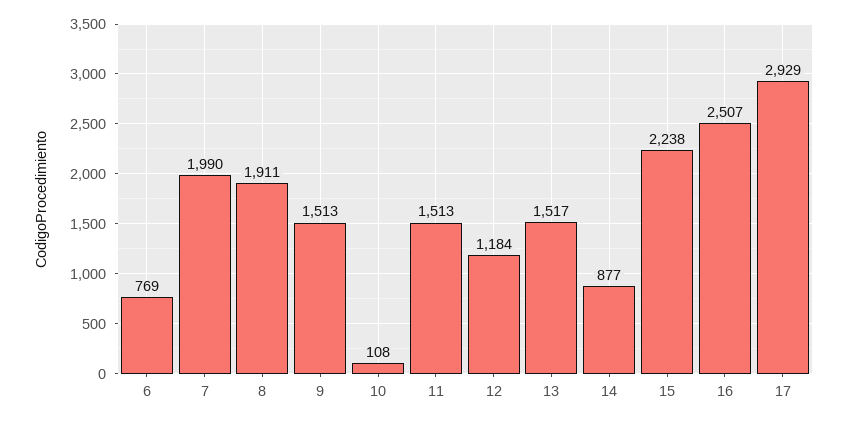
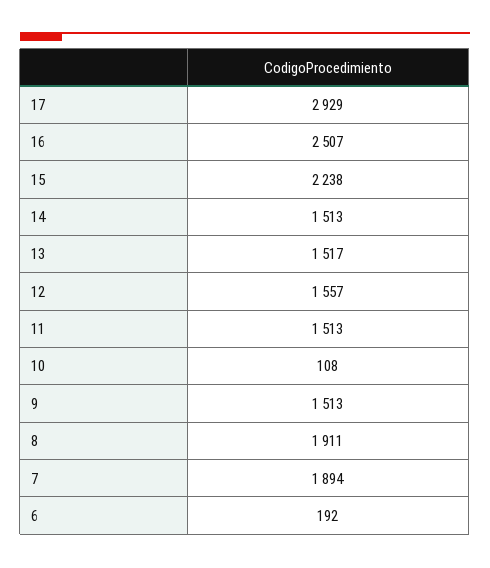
  {
-   "6": 769,
+   "6": 192,
-   "7": 1990,
+   "7": 1894,
    "8": 1911,
    "9": 1513,
    "10": 108,
    "11": 1513,
-   "12": 1184,
+   "12": 1557,
    "13": 1517,
-   "14": 877,
+   "14": 1513,
    "15": 2238,
    "16": 2507,
    "17": 2929
  }

